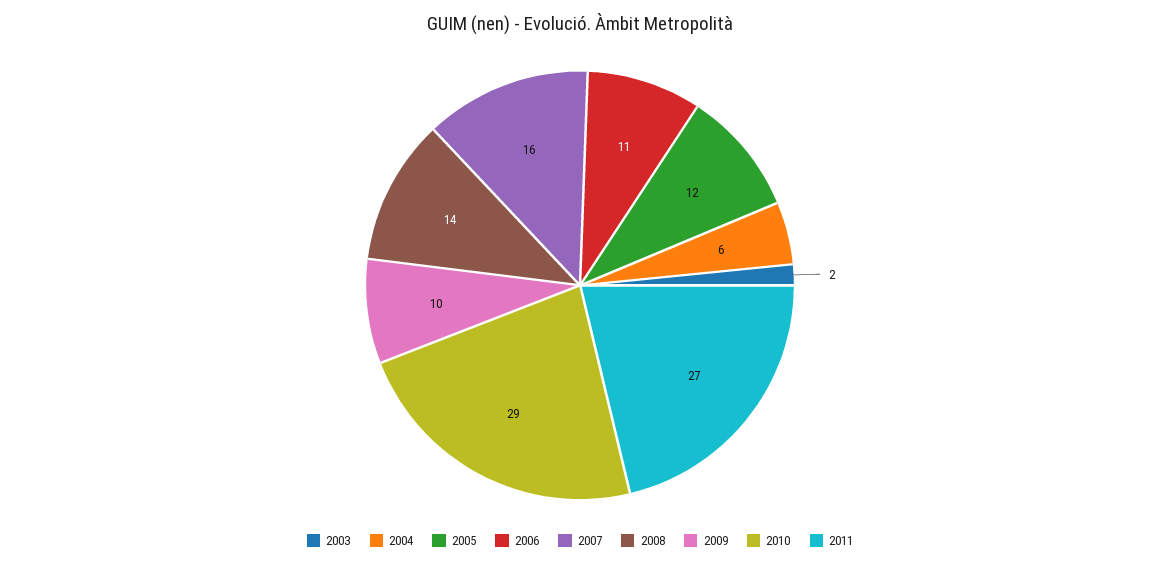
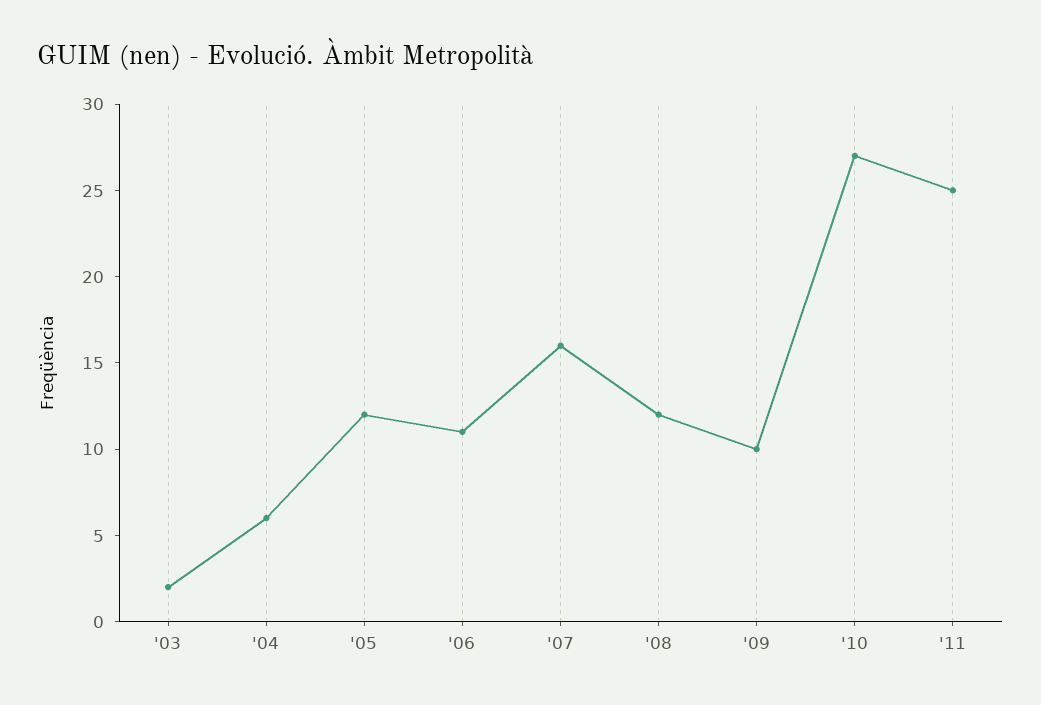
  {
    "2003": 2,
    "2004": 6,
    "2005": 12,
    "2006": 11,
    "2007": 16,
-   "2008": 14,
+   "2008": 12,
    "2009": 10,
-   "2010": 29,
+   "2010": 27,
-   "2011": 27
+   "2011": 25
  }

